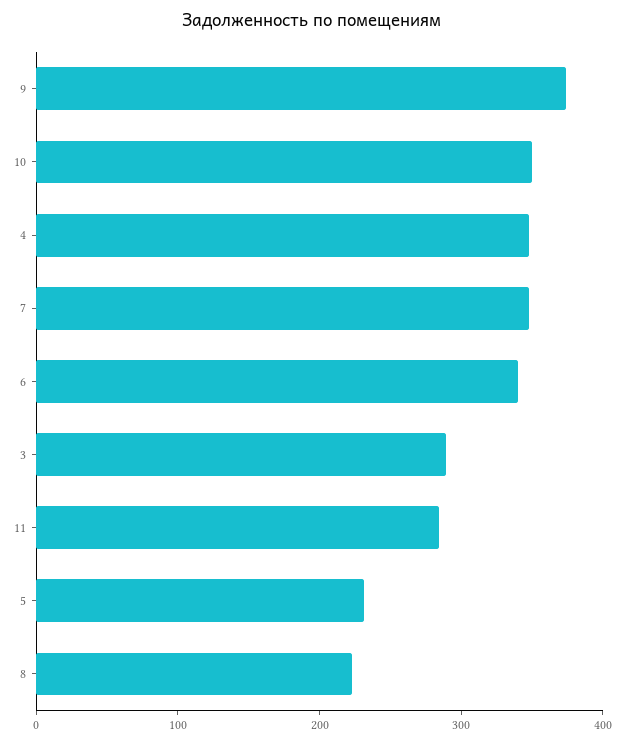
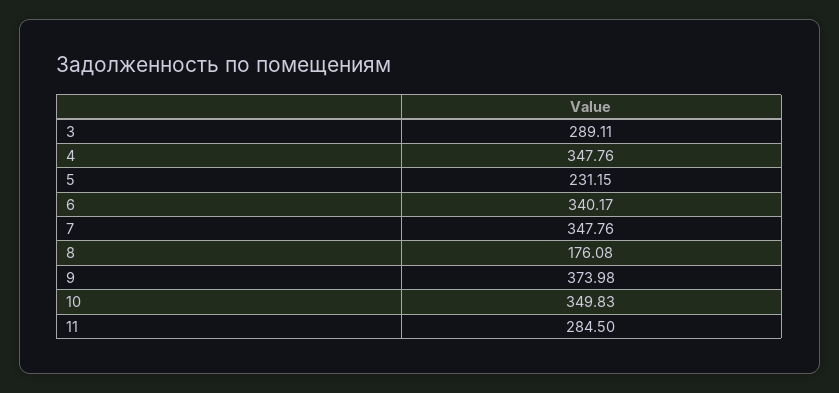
  {
    "9": 373.98,
    "10": 349.83,
    "4": 347.76,
    "7": 347.76,
    "6": 340.17,
    "3": 289.11,
    "11": 284.5,
    "5": 231.15,
-   "8": 220
+   "8": 176.08
  }

